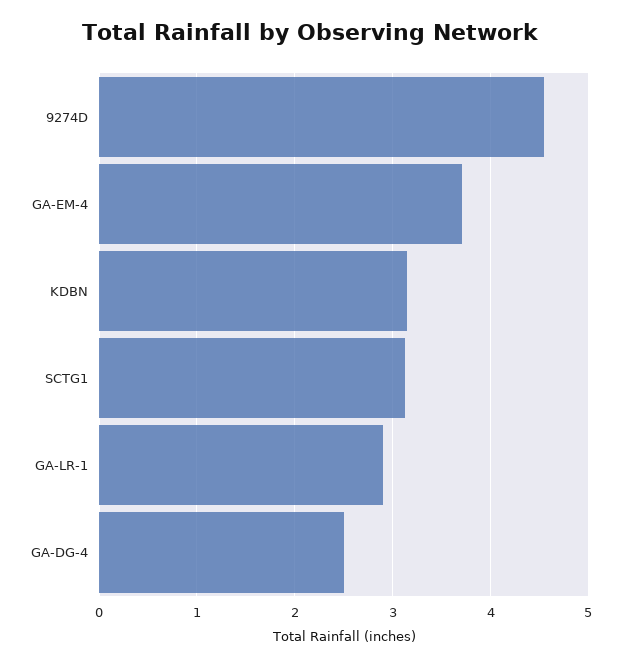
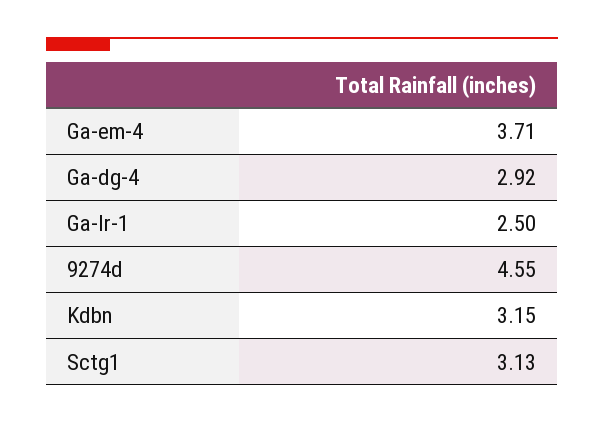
  {
    "9274D": 4.55,
    "GA-EM-4": 3.71,
    "KDBN": 3.15,
    "SCTG1": 3.13,
-   "GA-LR-1": 2.9,
+   "GA-LR-1": 2.5,
-   "GA-DG-4": 2.5
+   "GA-DG-4": 2.92
  }

